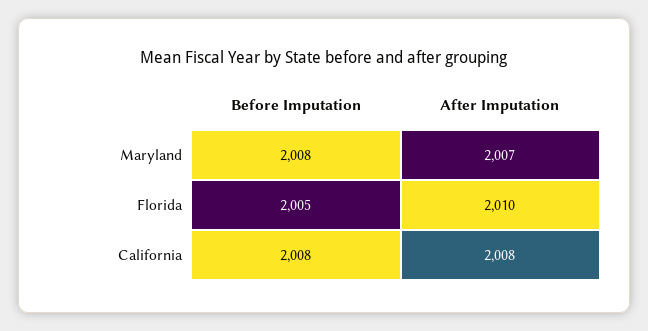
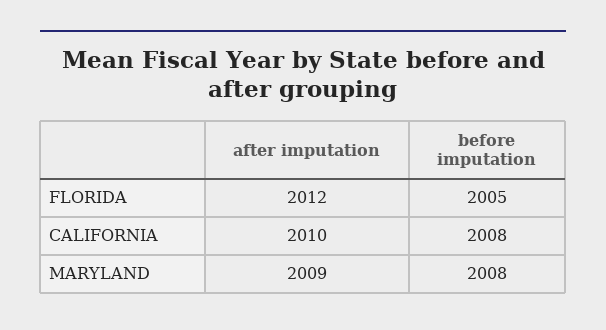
  {
    "Before Imputation": {
      "Maryland": 2008,
      "Florida": 2005,
      "California": 2008
    },
    "After Imputation": {
-     "Maryland": 2007,
+     "Maryland": 2009,
-     "Florida": 2010,
+     "Florida": 2012,
-     "California": 2008
+     "California": 2010
    }
  }

